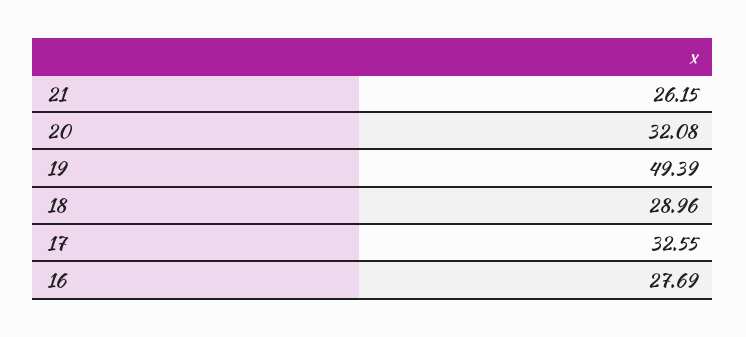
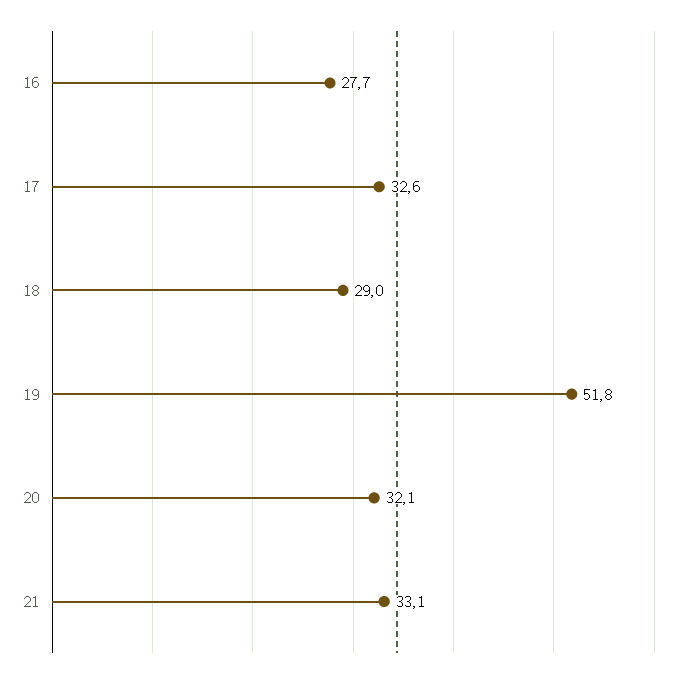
  {
-   "21": 26.15,
+   "21": 33.1,
    "20": 32.08,
-   "19": 49.39,
+   "19": 51.8,
    "18": 28.96,
    "17": 32.55,
    "16": 27.69
  }

